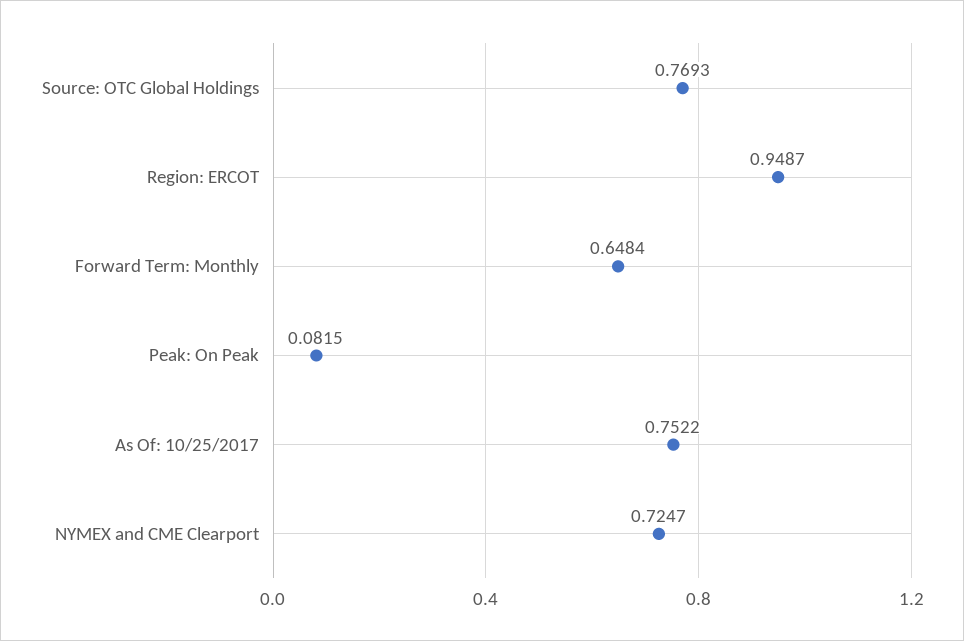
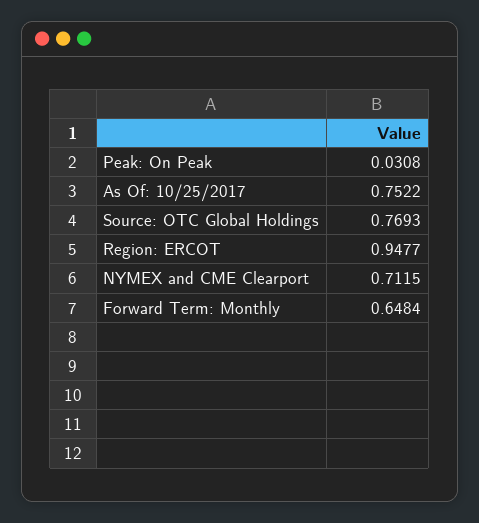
  {
    "Source: OTC Global Holdings": 0.7693,
-   "Region: ERCOT": 0.9487,
+   "Region: ERCOT": 0.9477,
    "Forward Term: Monthly": 0.6484,
-   "Peak: On Peak": 0.0815,
+   "Peak: On Peak": 0.0308,
    "As Of: 10/25/2017": 0.7522,
-   "NYMEX and CME Clearport": 0.7247
+   "NYMEX and CME Clearport": 0.7115
  }

